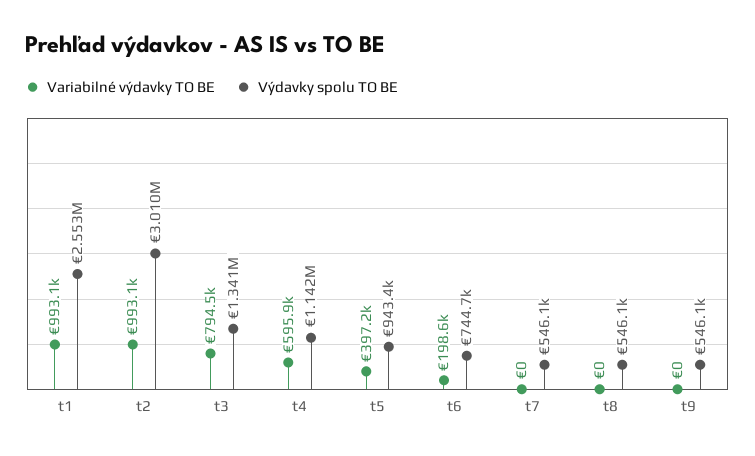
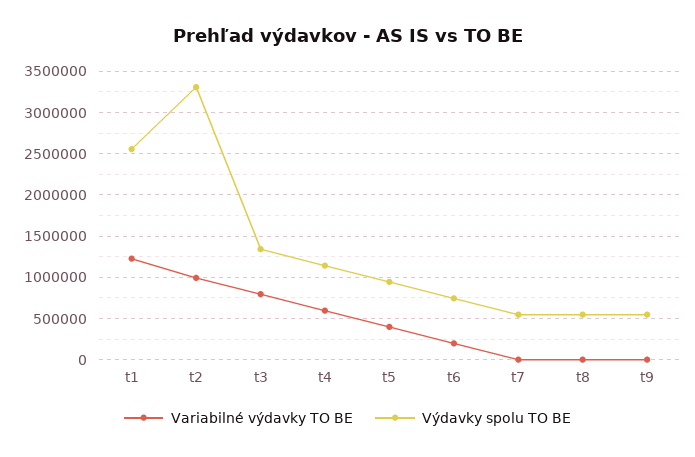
  {
    "Variabilné výdavky TO BE": {
-     "t1": 993100,
+     "t1": 1200000,
      "t2": 993100,
      "t3": 794500,
      "t4": 595900,
      "t5": 397200,
      "t6": 198600,
      "t7": 0,
      "t8": 0,
      "t9": 0
    },
    "Výdavky spolu TO BE": {
      "t1": 2553000,
-     "t2": 3010000,
+     "t2": 3300000,
      "t3": 1341000,
      "t4": 1142000,
      "t5": 943400,
      "t6": 744700,
      "t7": 546100,
      "t8": 546100,
      "t9": 546100
    }
  }

